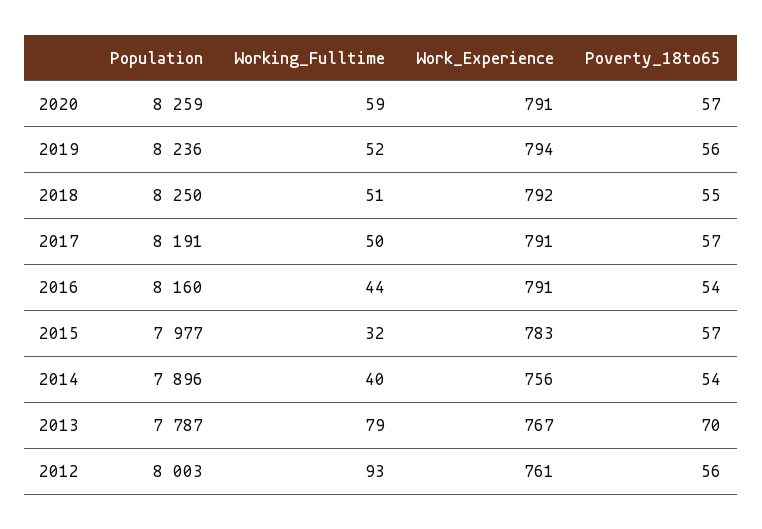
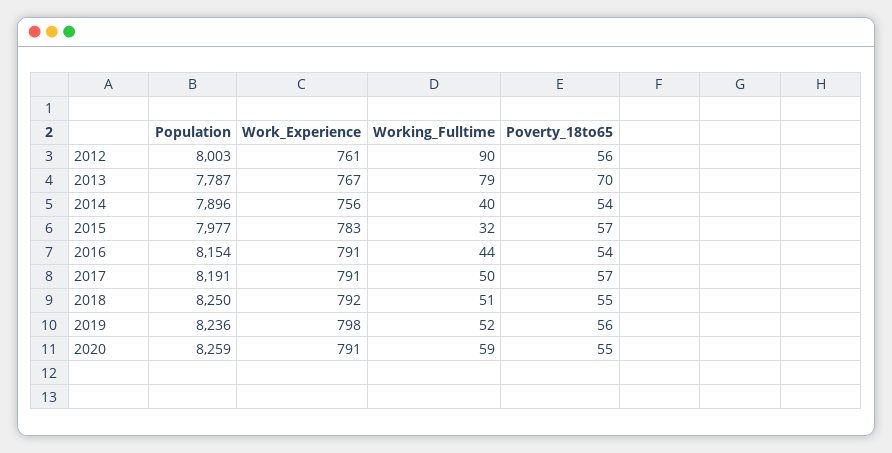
  {
    "Population": {
      "2020": 8259,
      "2019": 8236,
      "2018": 8250,
      "2017": 8191,
-     "2016": 8160,
+     "2016": 8154,
      "2015": 7977,
      "2014": 7896,
      "2013": 7787,
      "2012": 8003
    },
    "Working_Fulltime": {
      "2020": 59,
      "2019": 52,
      "2018": 51,
      "2017": 50,
      "2016": 44,
      "2015": 32,
      "2014": 40,
      "2013": 79,
-     "2012": 93
+     "2012": 90
    },
    "Work_Experience": {
      "2020": 791,
-     "2019": 794,
+     "2019": 798,
      "2018": 792,
      "2017": 791,
      "2016": 791,
      "2015": 783,
      "2014": 756,
      "2013": 767,
      "2012": 761
    },
    "Poverty_18to65": {
-     "2020": 57,
+     "2020": 55,
      "2019": 56,
      "2018": 55,
      "2017": 57,
      "2016": 54,
      "2015": 57,
      "2014": 54,
      "2013": 70,
      "2012": 56
    }
  }

